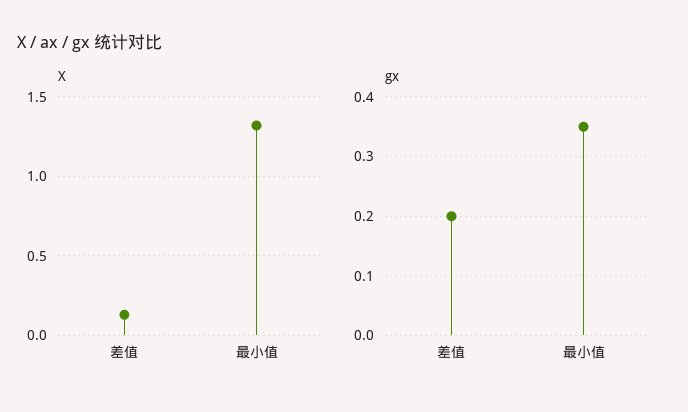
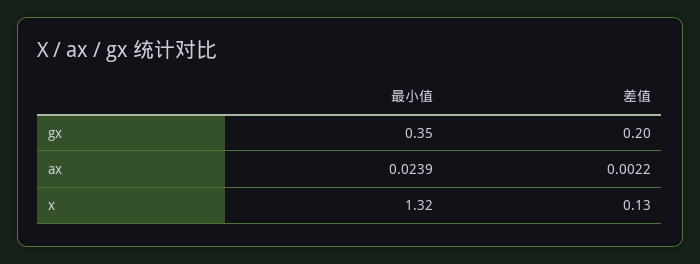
  {
    "X": {
      "差值": 0.13,
      "最小值": 1.32
    },
    "gx": {
      "差值": 0.2,
      "最小值": 0.35
-   }
+   },
+   "ax": {
+     "最小值": 0.0239,
+     "差值": 0.0022
+   }
  }

